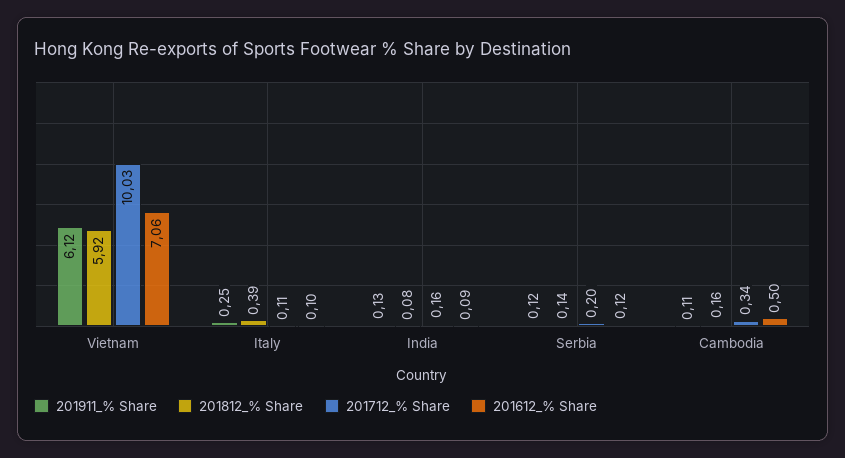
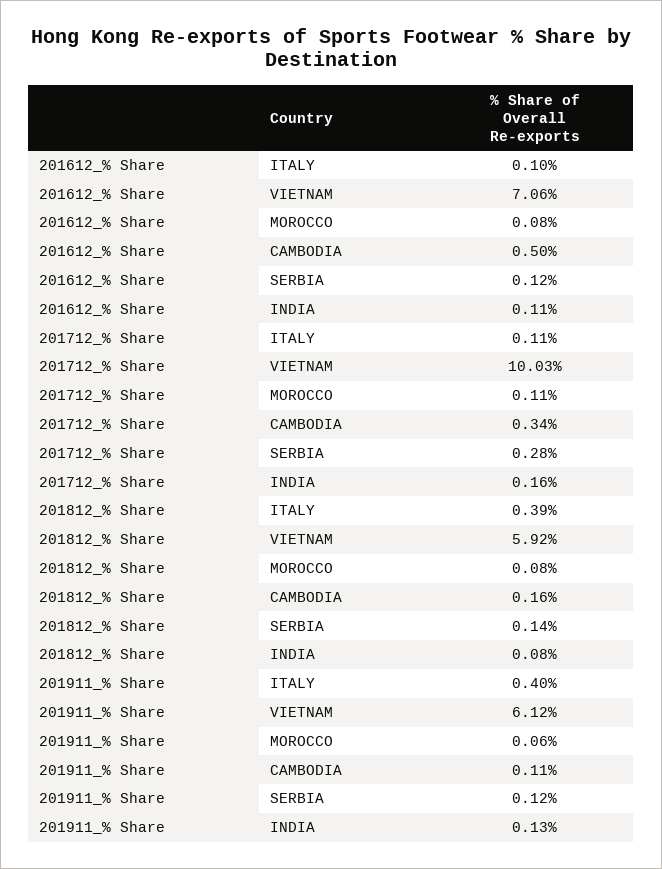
  {
    "201911_% Share": {
      "Vietnam": 6.12,
-     "Italy": 0.25,
+     "Italy": 0.4,
      "India": 0.13,
      "Serbia": 0.12,
-     "Cambodia": 0.11
+     "Cambodia": 0.11,
+     "MOROCCO": 0.06
    },
    "201812_% Share": {
      "Vietnam": 5.92,
      "Italy": 0.39,
      "India": 0.08,
      "Serbia": 0.14,
-     "Cambodia": 0.16
+     "Cambodia": 0.16,
+     "MOROCCO": 0.08
    },
    "201712_% Share": {
      "Vietnam": 10.03,
      "Italy": 0.11,
      "India": 0.16,
-     "Serbia": 0.2,
+     "Serbia": 0.28,
-     "Cambodia": 0.34
+     "Cambodia": 0.34,
+     "MOROCCO": 0.11
    },
    "201612_% Share": {
      "Vietnam": 7.06,
      "Italy": 0.1,
-     "India": 0.09,
+     "India": 0.11,
      "Serbia": 0.12,
-     "Cambodia": 0.5
+     "Cambodia": 0.5,
+     "MOROCCO": 0.08
    }
  }

